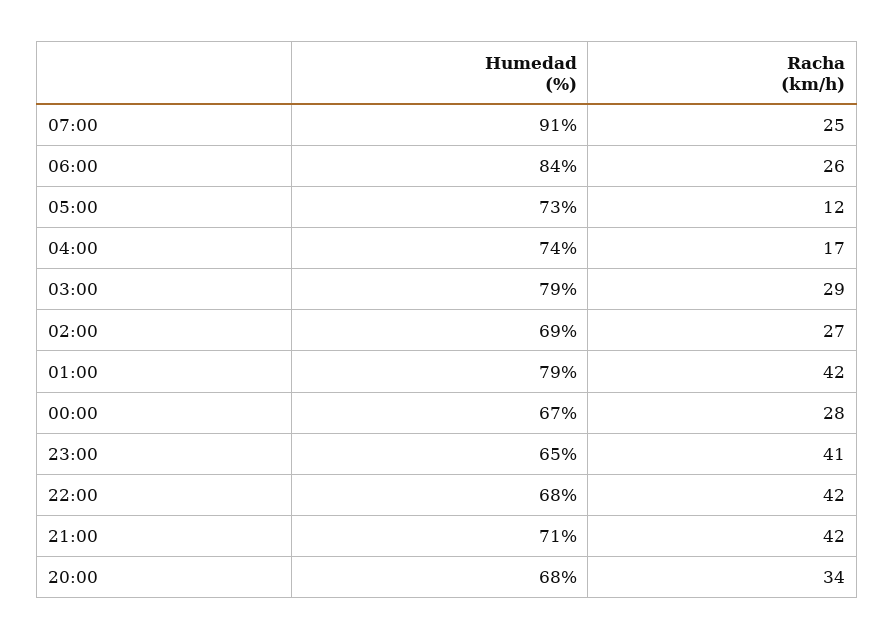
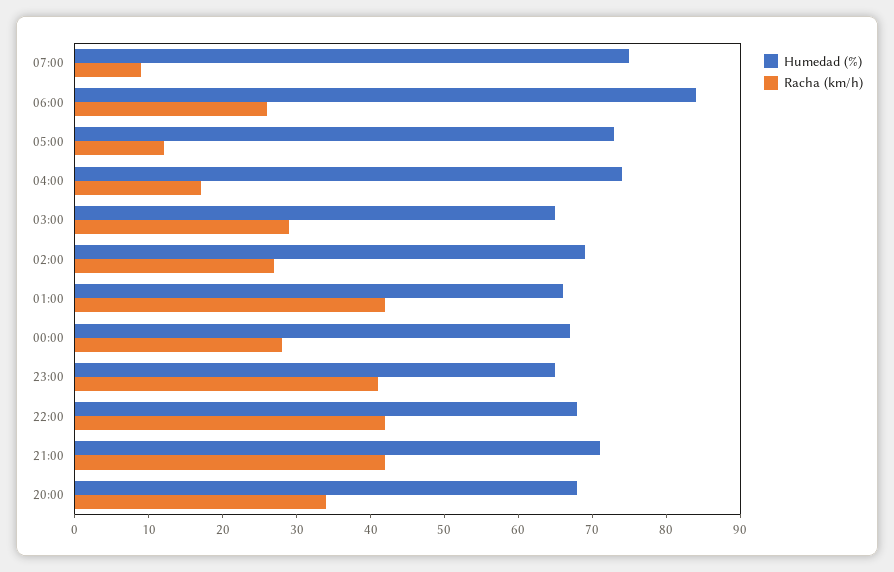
  {
    "Humedad (%)": {
-     "07:00": 91,
+     "07:00": 75,
      "06:00": 84,
      "05:00": 73,
      "04:00": 74,
-     "03:00": 79,
+     "03:00": 65,
      "02:00": 69,
-     "01:00": 79,
+     "01:00": 65,
      "00:00": 67,
      "23:00": 65,
      "22:00": 68,
      "21:00": 71,
      "20:00": 68
    },
    "Racha (km/h)": {
-     "07:00": 25,
+     "07:00": 10,
      "06:00": 26,
      "05:00": 12,
      "04:00": 17,
      "03:00": 29,
      "02:00": 27,
      "01:00": 42,
      "00:00": 28,
      "23:00": 41,
      "22:00": 42,
      "21:00": 42,
      "20:00": 34
    }
  }

